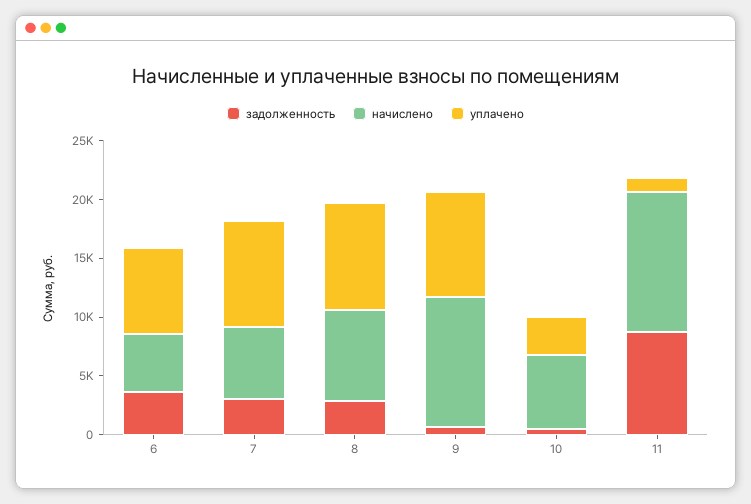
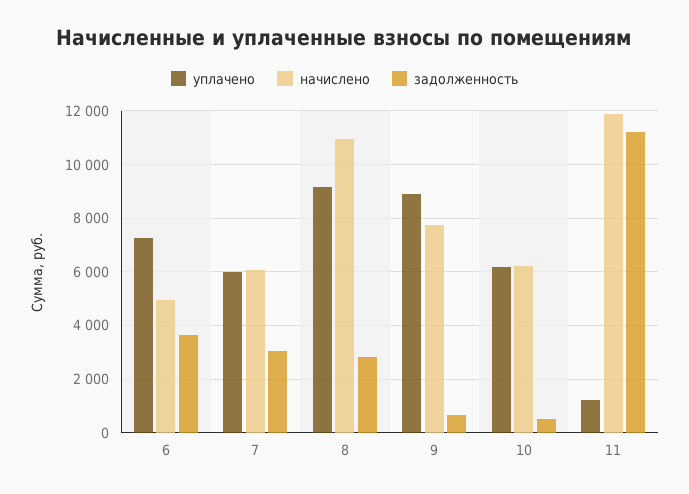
  {
    "задолженность": {
      "6": 3750,
      "7": 3000,
      "8": 2750,
      "9": 750,
      "10": 500,
-     "11": 9000
+     "11": 11250
    },
    "начислено": {
      "6": 5000,
      "7": 6000,
-     "8": 8000,
+     "8": 11000,
-     "9": 11000,
+     "9": 7750,
      "10": 6250,
      "11": 11750
    },
    "уплачено": {
      "6": 7250,
-     "7": 9000,
+     "7": 6000,
      "8": 9250,
      "9": 9000,
-     "10": 3000,
+     "10": 6250,
      "11": 1250
    }
  }

